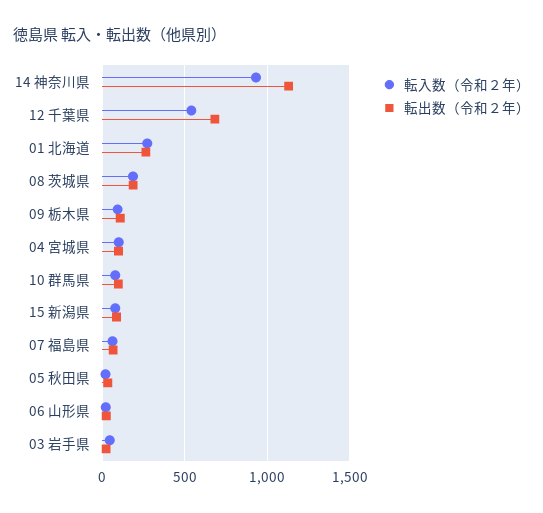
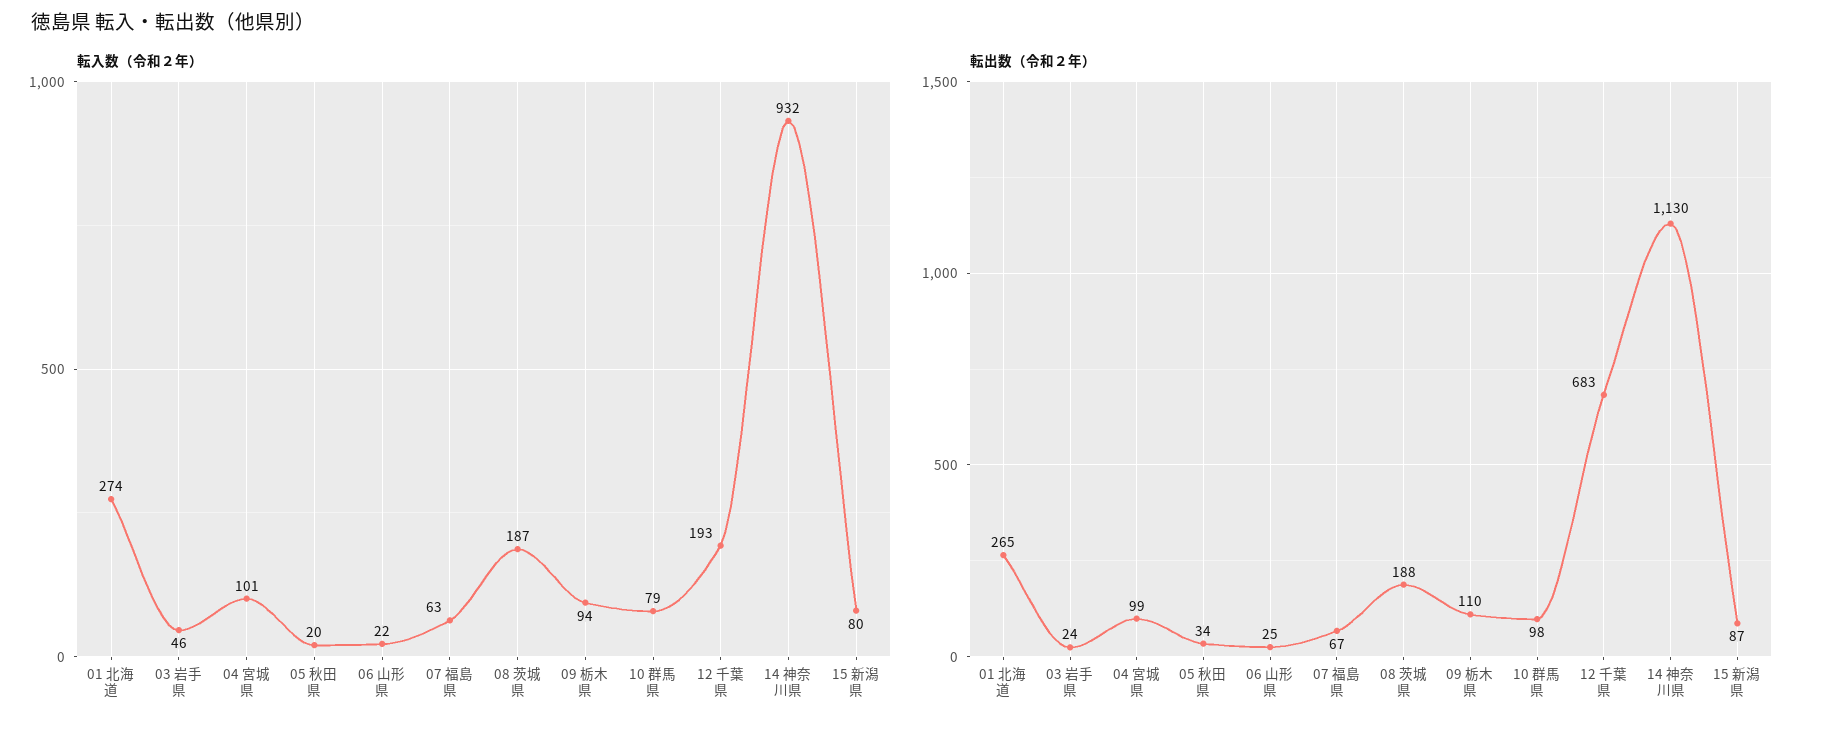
  {
    "転入数（令和２年）": {
      "14 神奈川県": 932,
-     "12 千葉県": 550,
+     "12 千葉県": 193,
      "01 北海道": 274,
      "08 茨城県": 187,
      "09 栃木県": 94,
      "04 宮城県": 101,
      "10 群馬県": 79,
      "15 新潟県": 80,
      "07 福島県": 63,
      "05 秋田県": 20,
      "06 山形県": 22,
      "03 岩手県": 46
    },
    "転出数（令和２年）": {
      "14 神奈川県": 1130,
      "12 千葉県": 683,
      "01 北海道": 265,
      "08 茨城県": 188,
      "09 栃木県": 110,
      "04 宮城県": 99,
      "10 群馬県": 98,
      "15 新潟県": 87,
      "07 福島県": 67,
      "05 秋田県": 34,
      "06 山形県": 25,
      "03 岩手県": 24
    }
  }

